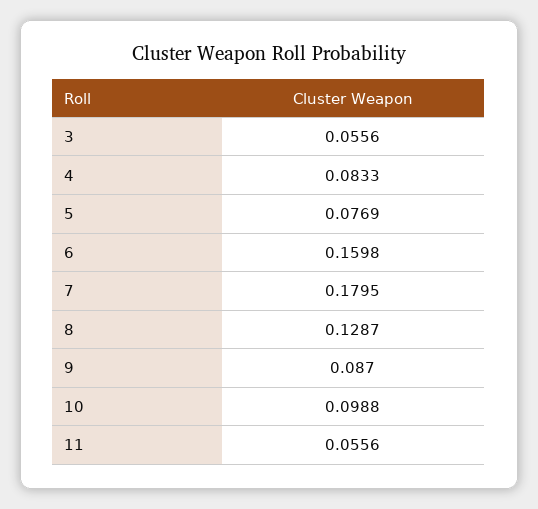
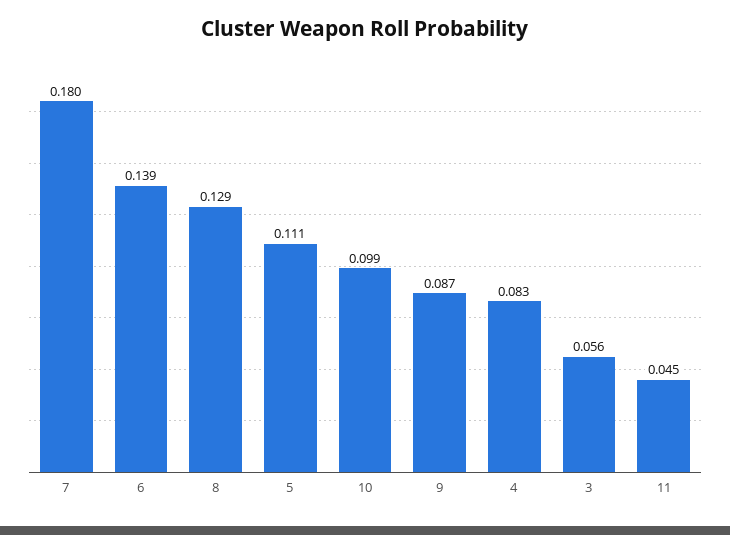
  {
    "3": 0.0556,
    "4": 0.0833,
-   "5": 0.0769,
+   "5": 0.111,
-   "6": 0.1598,
+   "6": 0.139,
    "7": 0.1795,
    "8": 0.1287,
    "9": 0.087,
    "10": 0.0988,
-   "11": 0.0556
+   "11": 0.045
  }

